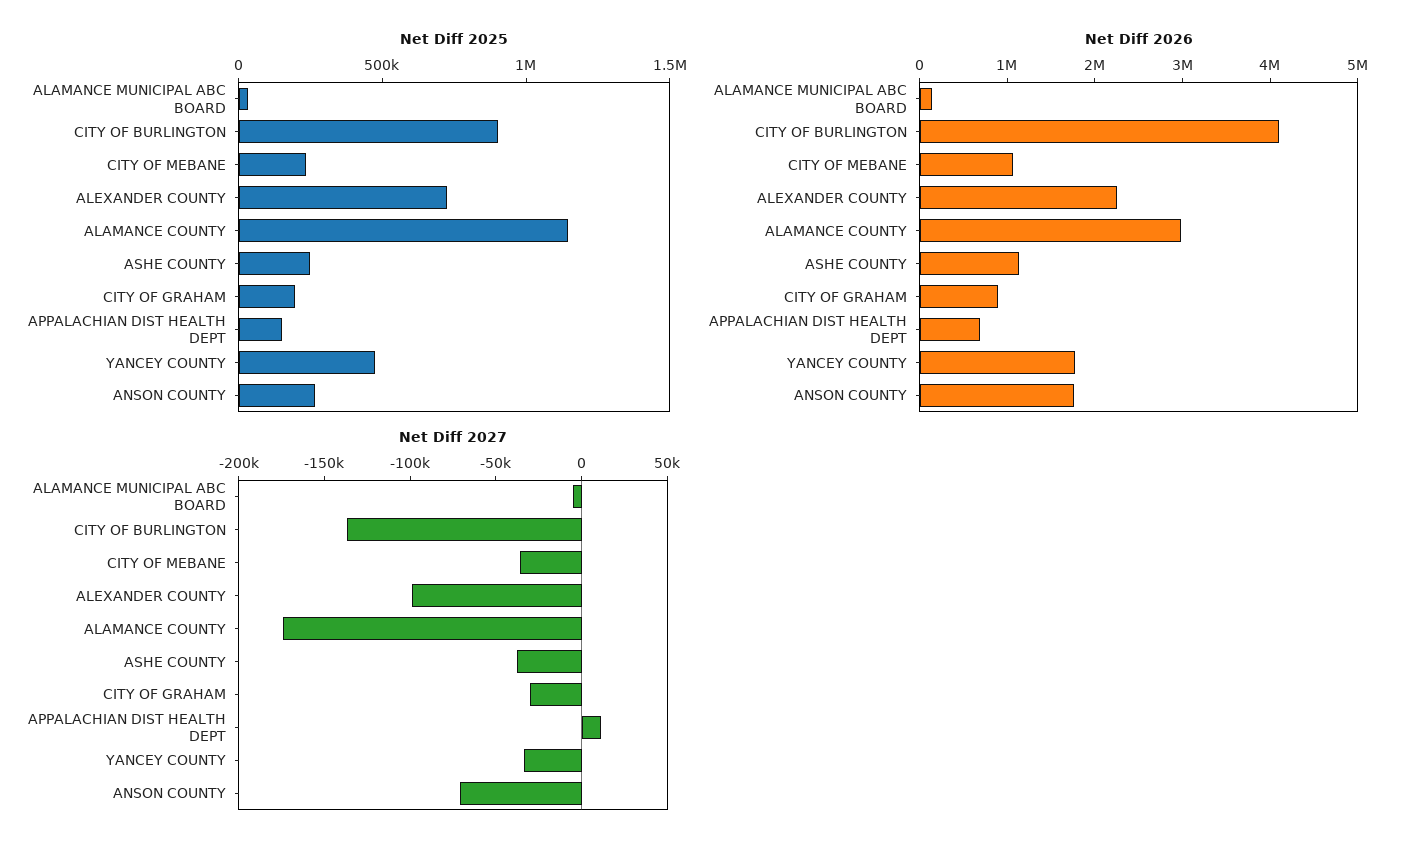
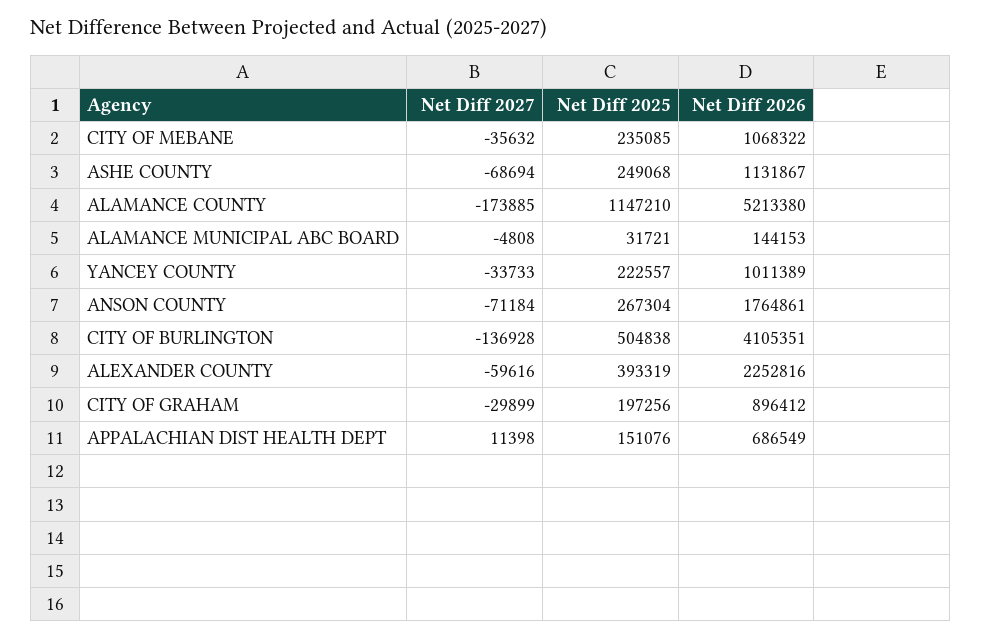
  {
    "Net Diff 2025": {
      "ALAMANCE MUNICIPAL ABC BOARD": 31721,
-     "CITY OF BURLINGTON": 900000,
+     "CITY OF BURLINGTON": 504838,
      "CITY OF MEBANE": 235085,
-     "ALEXANDER COUNTY": 700000,
+     "ALEXANDER COUNTY": 393319,
      "ALAMANCE COUNTY": 1147210,
      "ASHE COUNTY": 249068,
      "CITY OF GRAHAM": 197256,
      "APPALACHIAN DIST HEALTH DEPT": 151076,
-     "YANCEY COUNTY": 500000,
+     "YANCEY COUNTY": 222557,
      "ANSON COUNTY": 267304
    },
    "Net Diff 2026": {
      "ALAMANCE MUNICIPAL ABC BOARD": 144153,
      "CITY OF BURLINGTON": 4105351,
      "CITY OF MEBANE": 1068322,
      "ALEXANDER COUNTY": 2252816,
-     "ALAMANCE COUNTY": 3000000,
+     "ALAMANCE COUNTY": 5213380,
      "ASHE COUNTY": 1131867,
      "CITY OF GRAHAM": 896412,
      "APPALACHIAN DIST HEALTH DEPT": 686549,
-     "YANCEY COUNTY": 1800000,
+     "YANCEY COUNTY": 1011389,
      "ANSON COUNTY": 1764861
    },
    "Net Diff 2027": {
      "ALAMANCE MUNICIPAL ABC BOARD": -4808,
      "CITY OF BURLINGTON": -136928,
      "CITY OF MEBANE": -35632,
-     "ALEXANDER COUNTY": -100000,
+     "ALEXANDER COUNTY": -59616,
      "ALAMANCE COUNTY": -173885,
-     "ASHE COUNTY": -40000,
+     "ASHE COUNTY": -68694,
      "CITY OF GRAHAM": -29899,
      "APPALACHIAN DIST HEALTH DEPT": 11398,
      "YANCEY COUNTY": -33733,
      "ANSON COUNTY": -71184
    }
  }

